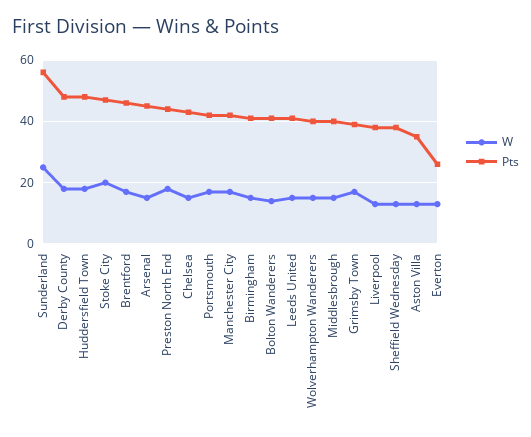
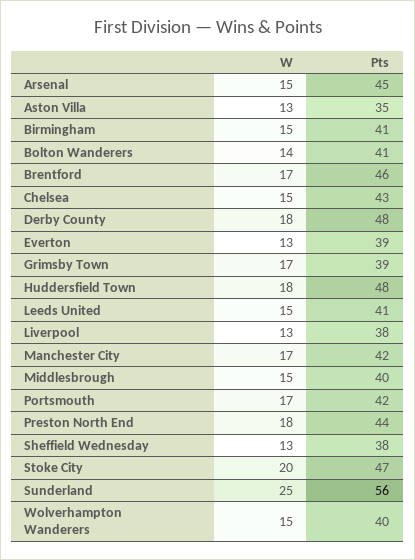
  {
    "W": {
      "Sunderland": 25,
      "Derby County": 18,
      "Huddersfield Town": 18,
      "Stoke City": 20,
      "Brentford": 17,
      "Arsenal": 15,
      "Preston North End": 18,
      "Chelsea": 15,
      "Portsmouth": 17,
      "Manchester City": 17,
      "Birmingham": 15,
      "Bolton Wanderers": 14,
      "Leeds United": 15,
      "Wolverhampton Wanderers": 15,
      "Middlesbrough": 15,
      "Grimsby Town": 17,
      "Liverpool": 13,
      "Sheffield Wednesday": 13,
      "Aston Villa": 13,
      "Everton": 13
    },
    "Pts": {
      "Sunderland": 56,
      "Derby County": 48,
      "Huddersfield Town": 48,
      "Stoke City": 47,
      "Brentford": 46,
      "Arsenal": 45,
      "Preston North End": 44,
      "Chelsea": 43,
      "Portsmouth": 42,
      "Manchester City": 42,
      "Birmingham": 41,
      "Bolton Wanderers": 41,
      "Leeds United": 41,
      "Wolverhampton Wanderers": 40,
      "Middlesbrough": 40,
      "Grimsby Town": 39,
      "Liverpool": 38,
      "Sheffield Wednesday": 38,
      "Aston Villa": 35,
-     "Everton": 25
+     "Everton": 39
    }
  }

